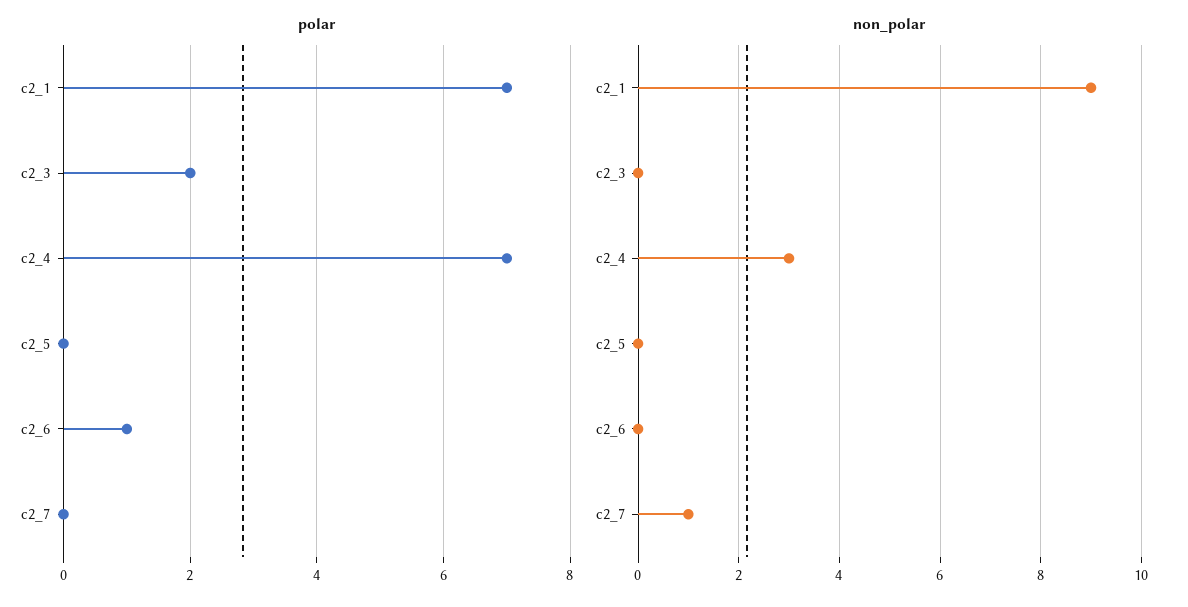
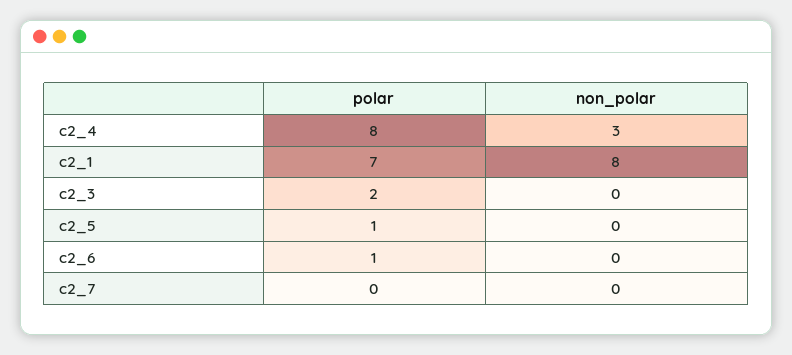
  {
    "polar": {
      "c2_1": 7,
      "c2_3": 2,
-     "c2_4": 7,
+     "c2_4": 8,
-     "c2_5": 0,
+     "c2_5": 1,
      "c2_6": 1,
      "c2_7": 0
    },
    "non_polar": {
-     "c2_1": 9,
+     "c2_1": 8,
      "c2_3": 0,
      "c2_4": 3,
      "c2_5": 0,
      "c2_6": 0,
-     "c2_7": 1
+     "c2_7": 0
    }
  }

